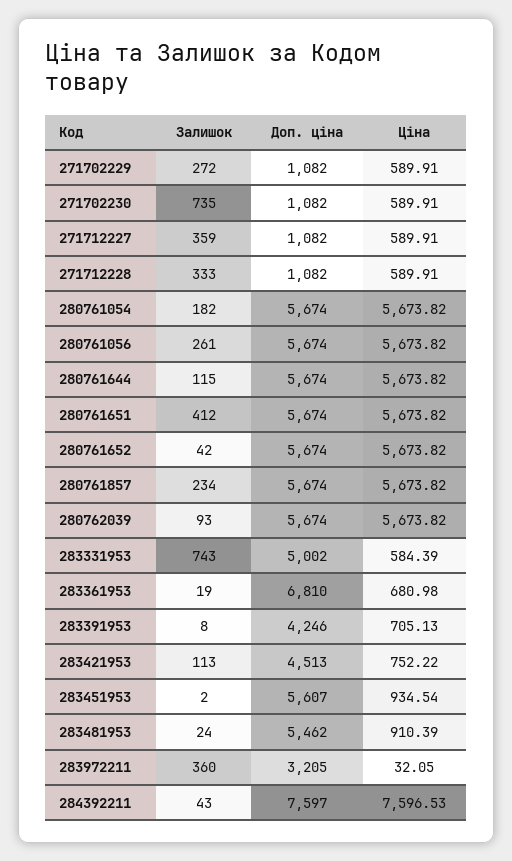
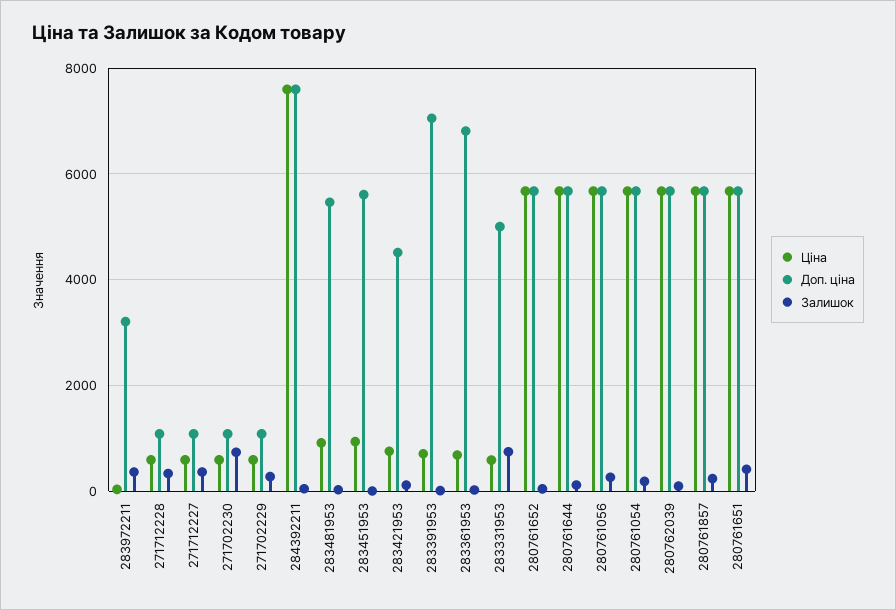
  {
    "Залишок": {
      "271702229": 272,
      "271702230": 735,
      "271712227": 359,
      "271712228": 333,
      "280761054": 182,
      "280761056": 261,
      "280761644": 115,
      "280761651": 412,
      "280761652": 42,
      "280761857": 234,
      "280762039": 93,
      "283331953": 743,
      "283361953": 19,
      "283391953": 8,
      "283421953": 113,
      "283451953": 2,
      "283481953": 24,
      "283972211": 360,
      "284392211": 43
    },
    "Доп. ціна": {
      "271702229": 1082,
      "271702230": 1082,
      "271712227": 1082,
      "271712228": 1082,
      "280761054": 5674,
      "280761056": 5674,
      "280761644": 5674,
      "280761651": 5674,
      "280761652": 5674,
      "280761857": 5674,
      "280762039": 5674,
      "283331953": 5002,
      "283361953": 6810,
-     "283391953": 4246,
+     "283391953": 7000,
      "283421953": 4513,
      "283451953": 5607,
      "283481953": 5462,
      "283972211": 3205,
      "284392211": 7597
    },
    "Ціна": {
      "271702229": 589.91,
      "271702230": 589.91,
      "271712227": 589.91,
      "271712228": 589.91,
      "280761054": 5673.82,
      "280761056": 5673.82,
      "280761644": 5673.82,
      "280761651": 5673.82,
      "280761652": 5673.82,
      "280761857": 5673.82,
      "280762039": 5673.82,
      "283331953": 584.39,
      "283361953": 680.98,
      "283391953": 705.13,
      "283421953": 752.22,
      "283451953": 934.54,
      "283481953": 910.39,
      "283972211": 32.05,
      "284392211": 7596.53
    }
  }

